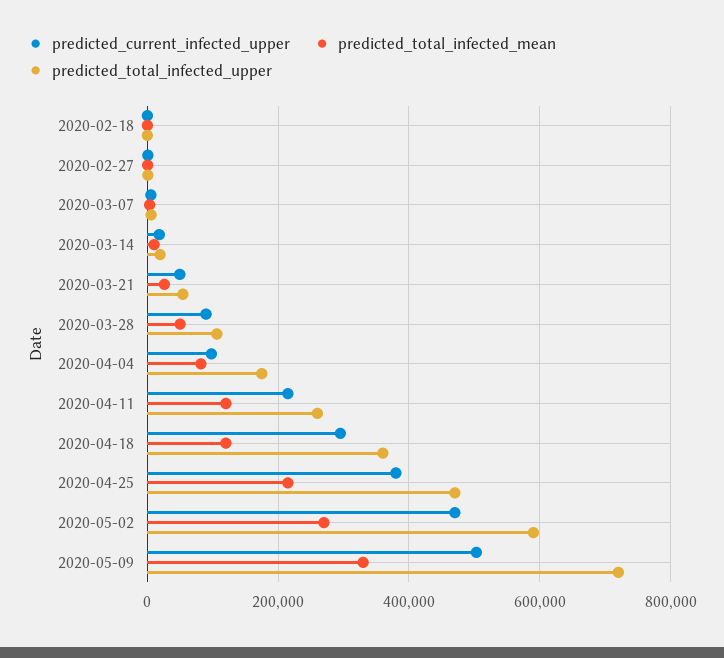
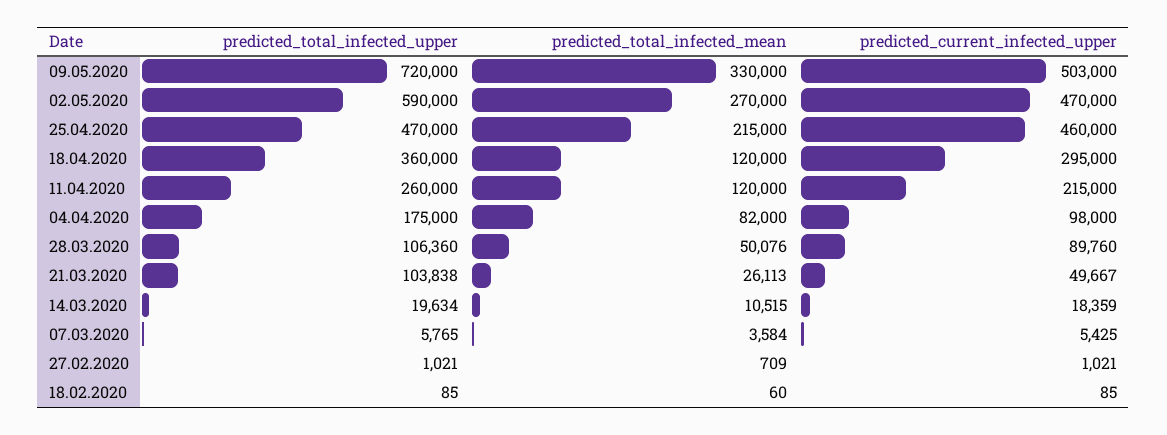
  {
    "predicted_current_infected_upper": {
      "2020-02-18": 85,
      "2020-02-27": 1021,
      "2020-03-07": 5425,
      "2020-03-14": 18359,
      "2020-03-21": 49667,
      "2020-03-28": 89760,
      "2020-04-04": 98000,
      "2020-04-11": 215000,
      "2020-04-18": 295000,
-     "2020-04-25": 380000,
+     "2020-04-25": 460000,
      "2020-05-02": 470000,
      "2020-05-09": 503000
    },
    "predicted_total_infected_mean": {
      "2020-02-18": 60,
      "2020-02-27": 709,
      "2020-03-07": 3584,
      "2020-03-14": 10515,
      "2020-03-21": 26113,
      "2020-03-28": 50076,
      "2020-04-04": 82000,
      "2020-04-11": 120000,
      "2020-04-18": 120000,
      "2020-04-25": 215000,
      "2020-05-02": 270000,
      "2020-05-09": 330000
    },
    "predicted_total_infected_upper": {
      "2020-02-18": 85,
      "2020-02-27": 1021,
      "2020-03-07": 5765,
      "2020-03-14": 19634,
-     "2020-03-21": 60000,
+     "2020-03-21": 103838,
      "2020-03-28": 106360,
      "2020-04-04": 175000,
      "2020-04-11": 260000,
      "2020-04-18": 360000,
      "2020-04-25": 470000,
      "2020-05-02": 590000,
      "2020-05-09": 720000
    }
  }

